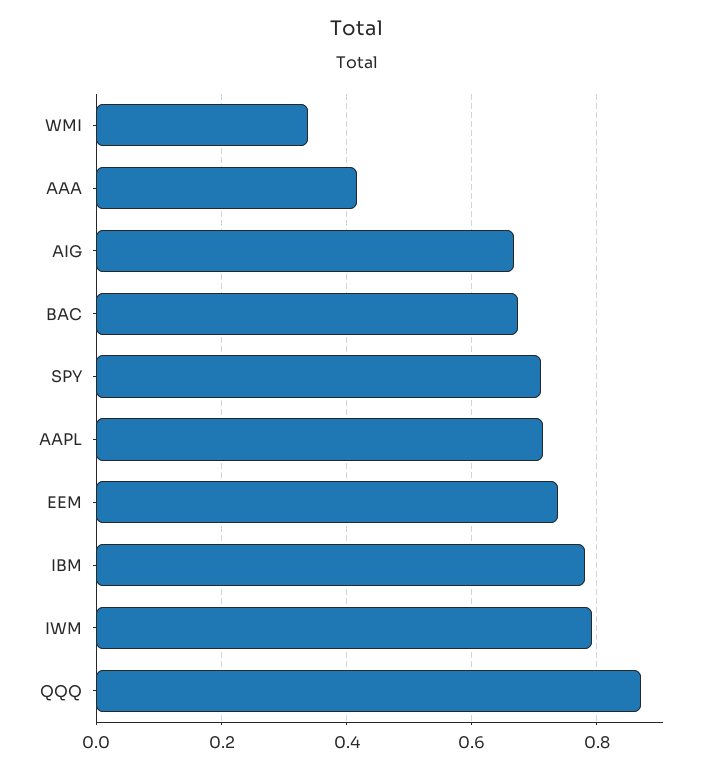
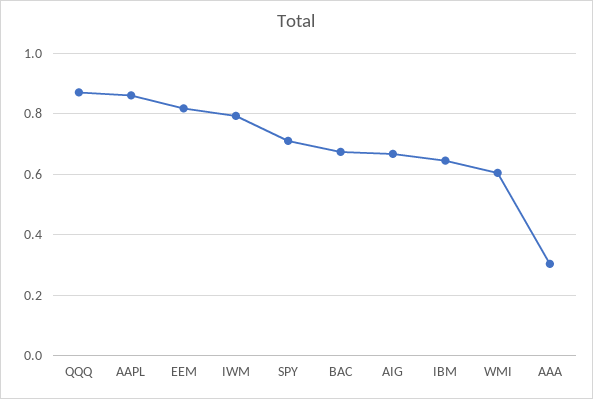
  {
-   "WMI": 0.34,
+   "WMI": 0.6,
-   "AAA": 0.42,
+   "AAA": 0.3,
    "AIG": 0.66,
    "BAC": 0.68,
    "SPY": 0.72,
-   "AAPL": 0.72,
+   "AAPL": 0.86,
-   "EEM": 0.74,
+   "EEM": 0.82,
-   "IBM": 0.78,
+   "IBM": 0.64,
    "IWM": 0.8,
    "QQQ": 0.88
  }

